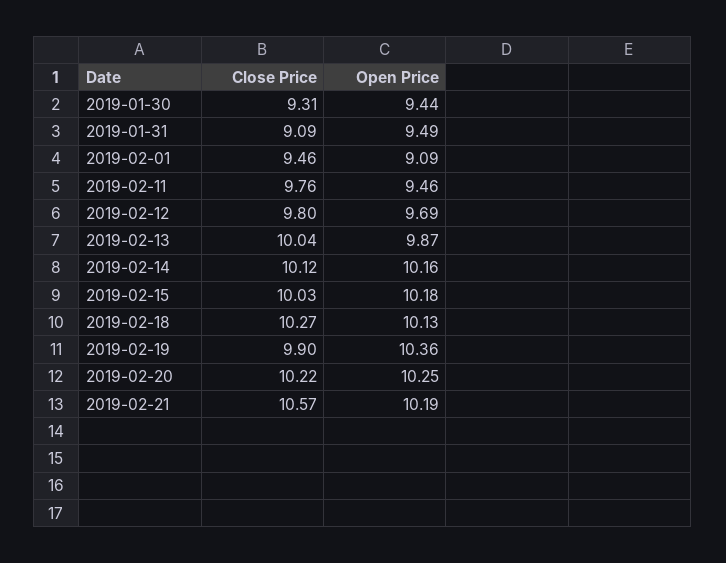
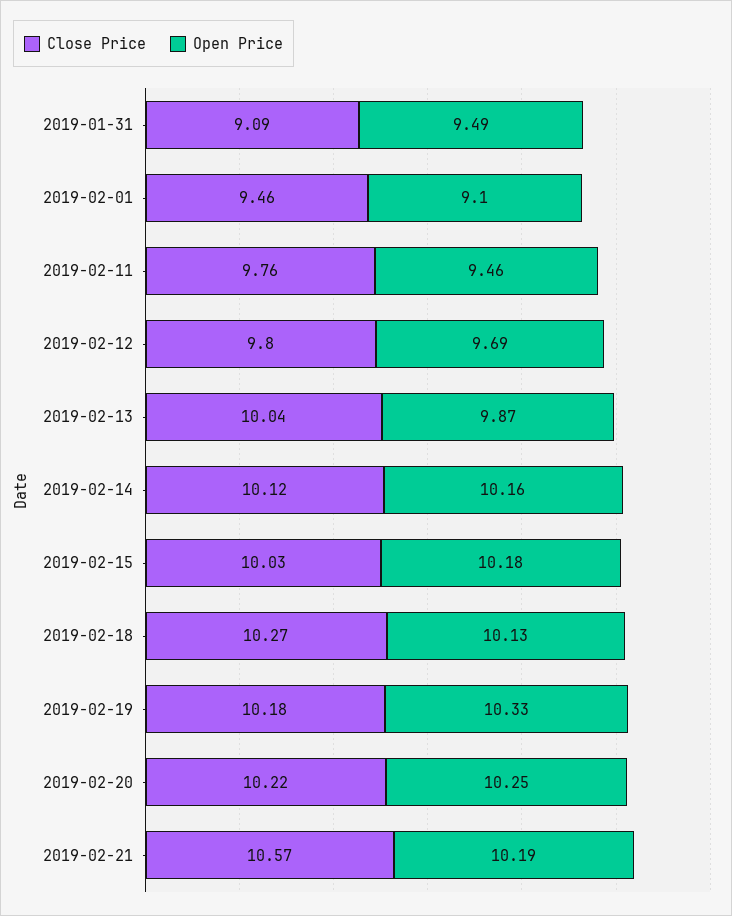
  {
    "Close Price": {
-     "2019-01-30": 9.31,
      "2019-01-31": 9.09,
      "2019-02-01": 9.46,
      "2019-02-11": 9.76,
      "2019-02-12": 9.8,
      "2019-02-13": 10.04,
      "2019-02-14": 10.12,
      "2019-02-15": 10.03,
      "2019-02-18": 10.27,
-     "2019-02-19": 9.9,
+     "2019-02-19": 10.18,
      "2019-02-20": 10.22,
      "2019-02-21": 10.57
    },
    "Open Price": {
-     "2019-01-30": 9.44,
      "2019-01-31": 9.49,
-     "2019-02-01": 9.09,
+     "2019-02-01": 9.1,
      "2019-02-11": 9.46,
      "2019-02-12": 9.69,
      "2019-02-13": 9.87,
      "2019-02-14": 10.16,
      "2019-02-15": 10.18,
      "2019-02-18": 10.13,
-     "2019-02-19": 10.36,
+     "2019-02-19": 10.33,
      "2019-02-20": 10.25,
      "2019-02-21": 10.19
    }
  }

